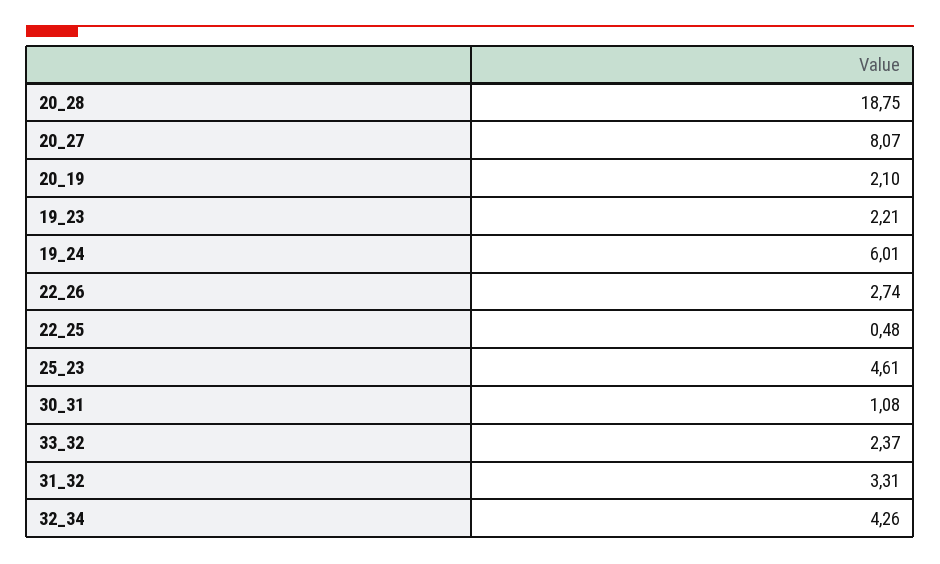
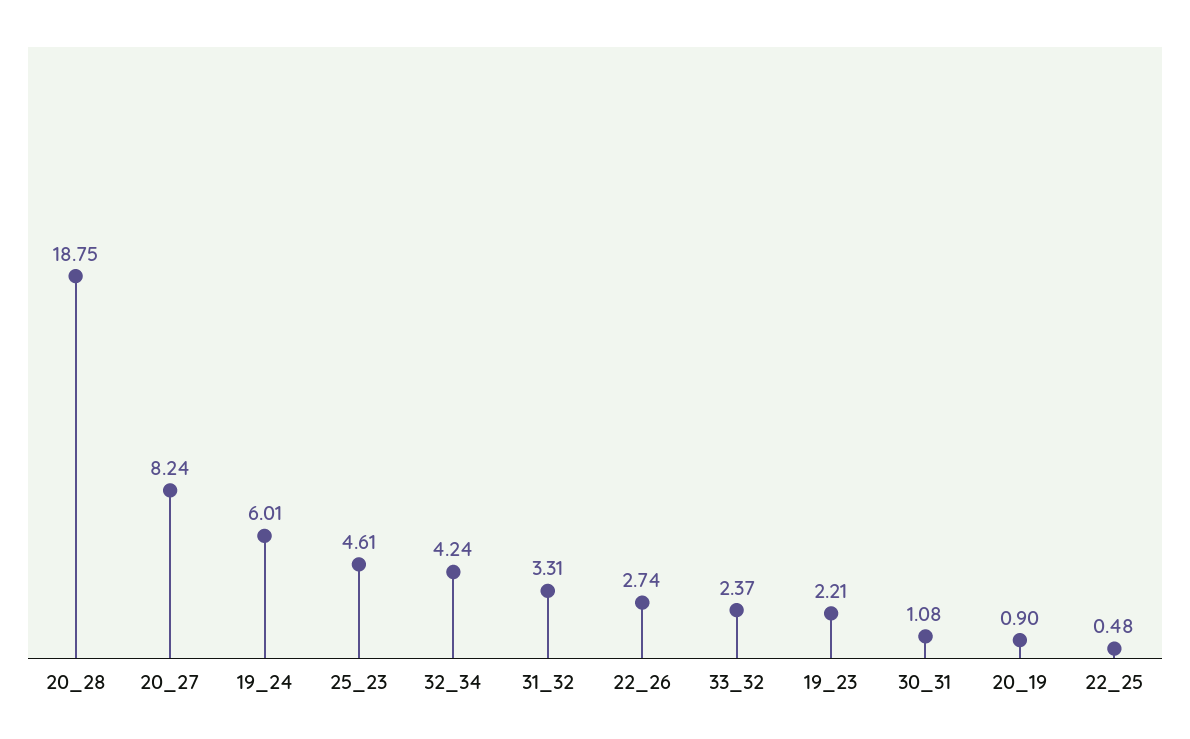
  {
    "20_28": 18.75,
-   "20_27": 8.07,
+   "20_27": 8.24,
-   "20_19": 2.1,
+   "20_19": 0.9,
    "19_23": 2.21,
    "19_24": 6.01,
    "22_26": 2.74,
    "22_25": 0.48,
    "25_23": 4.61,
    "30_31": 1.08,
    "33_32": 2.37,
    "31_32": 3.31,
-   "32_34": 4.26
+   "32_34": 4.24
  }

